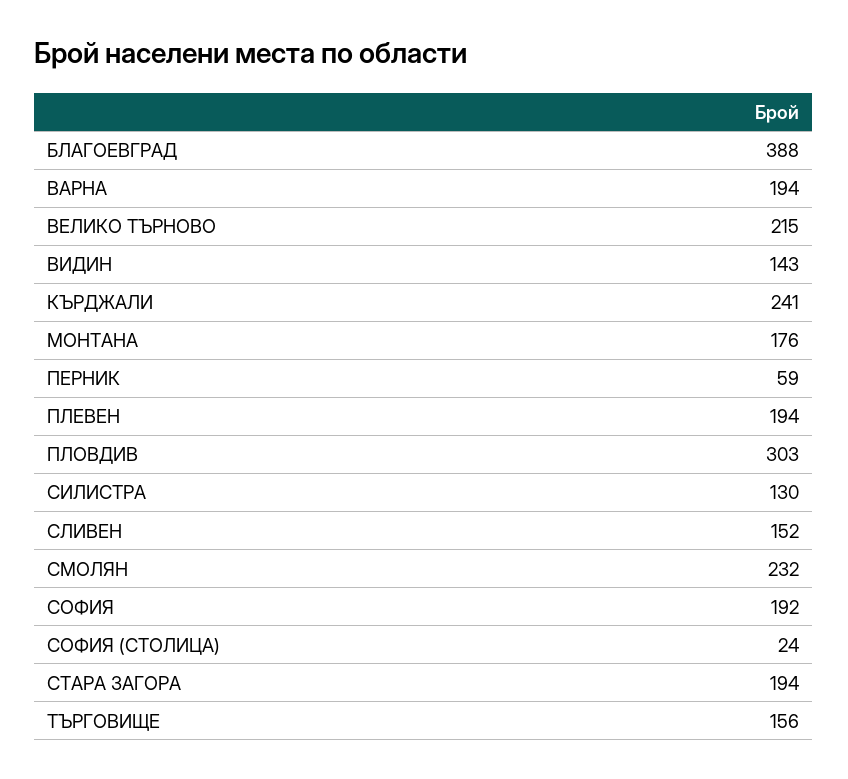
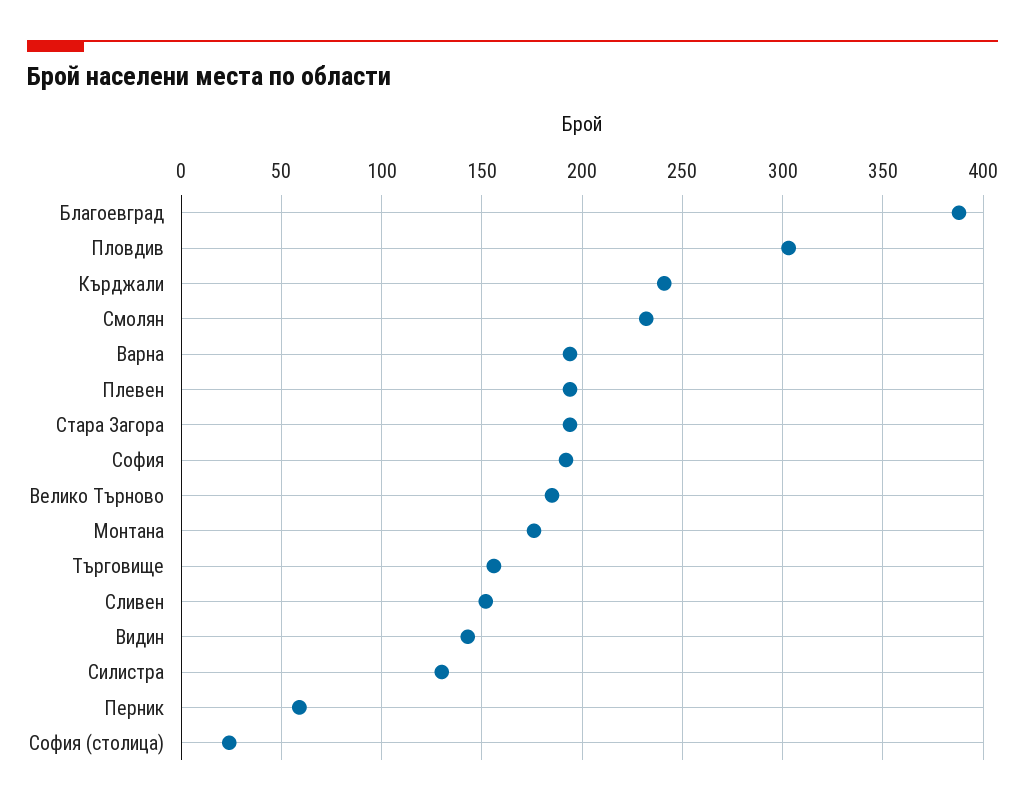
  {
    "БЛАГОЕВГРАД": 388,
    "ВАРНА": 194,
-   "ВЕЛИКО ТЪРНОВО": 215,
+   "ВЕЛИКО ТЪРНОВО": 185,
    "ВИДИН": 143,
    "КЪРДЖАЛИ": 241,
    "МОНТАНА": 176,
    "ПЕРНИК": 59,
    "ПЛЕВЕН": 194,
    "ПЛОВДИВ": 303,
    "СИЛИСТРА": 130,
    "СЛИВЕН": 152,
    "СМОЛЯН": 232,
    "СОФИЯ": 192,
    "СОФИЯ (СТОЛИЦА)": 24,
    "СТАРА ЗАГОРА": 194,
    "ТЪРГОВИЩЕ": 156
  }

